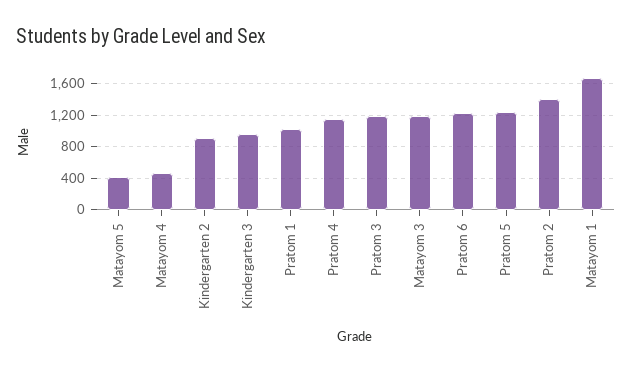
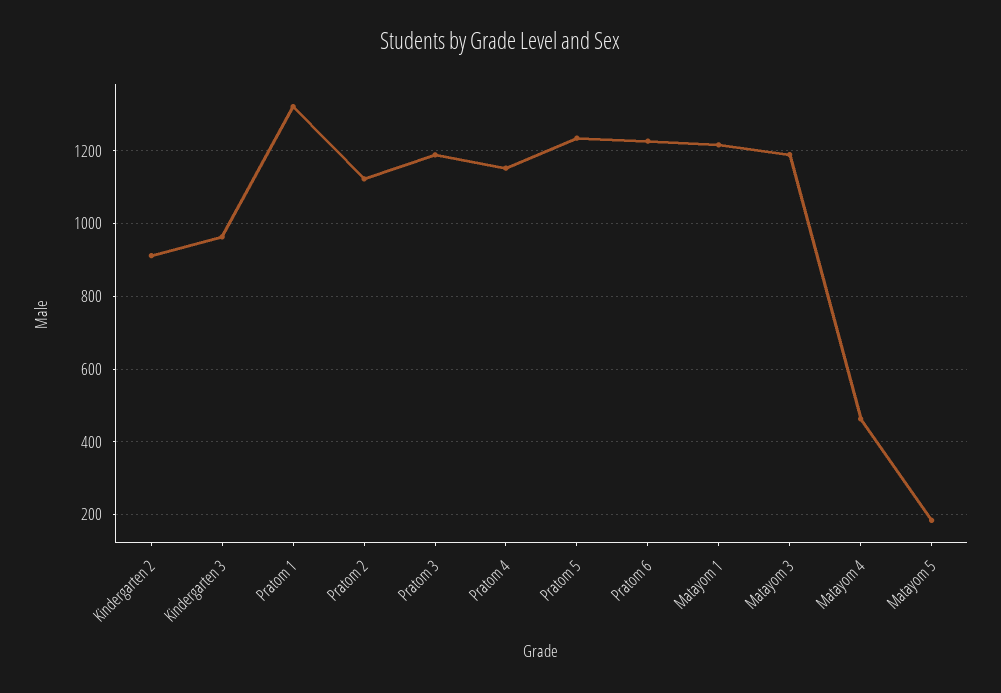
  {
-   "Matayom 5": 400,
+   "Matayom 5": 180,
    "Matayom 4": 460,
    "Kindergarten 2": 920,
    "Kindergarten 3": 960,
-   "Pratom 1": 1000,
+   "Pratom 1": 1320,
    "Pratom 4": 1160,
    "Pratom 3": 1180,
    "Matayom 3": 1200,
    "Pratom 6": 1220,
    "Pratom 5": 1240,
-   "Pratom 2": 1400,
+   "Pratom 2": 1120,
-   "Matayom 1": 1700
+   "Matayom 1": 1220
  }

